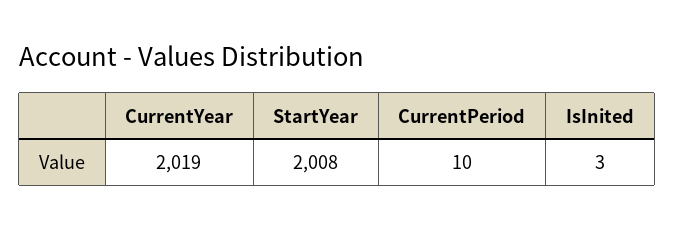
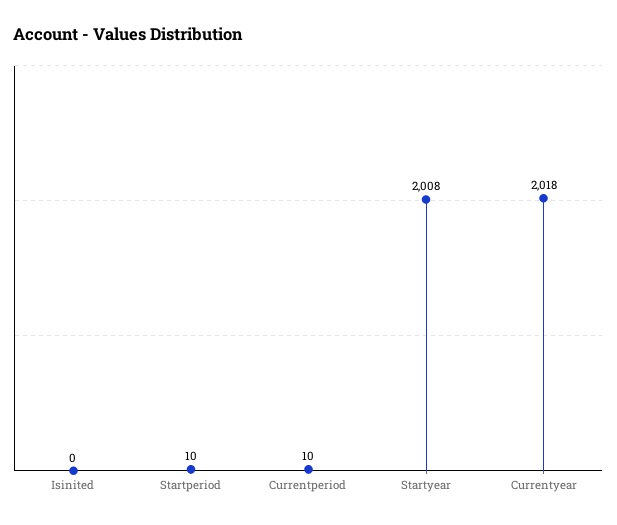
  {
-   "CurrentYear": 2019,
+   "CurrentYear": 2018,
    "StartYear": 2008,
    "CurrentPeriod": 10,
-   "IsInited": 3
+   "IsInited": 0,
+   "Startperiod": 10
  }

